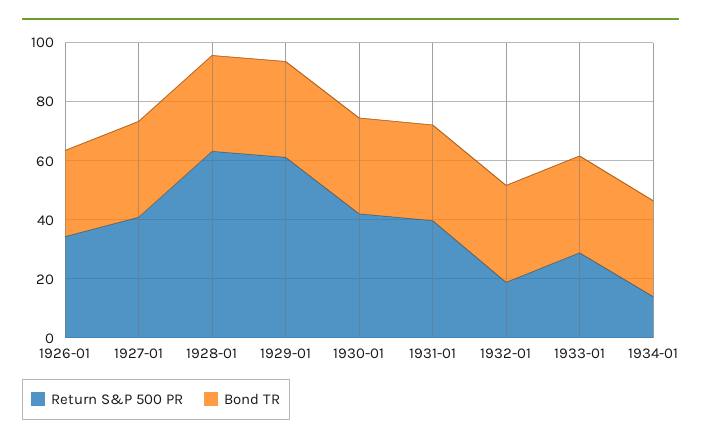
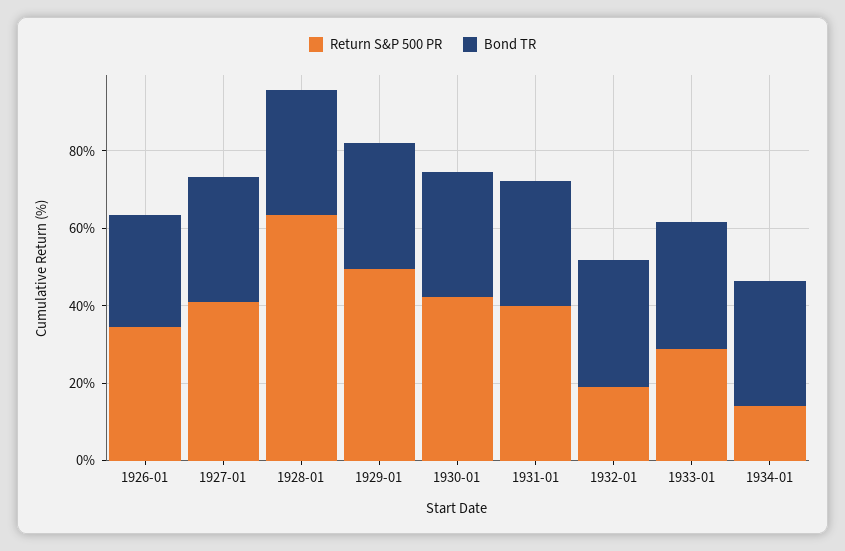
  {
    "Return S&P 500 PR": {
      "1926-01": 35,
      "1927-01": 40,
      "1928-01": 65,
-     "1929-01": 60,
+     "1929-01": 50,
      "1930-01": 40,
      "1931-01": 40,
      "1932-01": 20,
      "1933-01": 30,
      "1934-01": 15
    },
    "Bond TR": {
      "1926-01": 30,
      "1927-01": 30,
      "1928-01": 30,
      "1929-01": 30,
      "1930-01": 30,
      "1931-01": 30,
      "1932-01": 35,
      "1933-01": 35,
      "1934-01": 30
    }
  }

